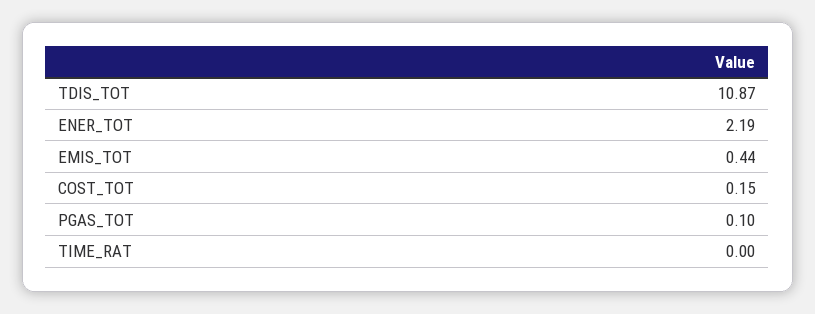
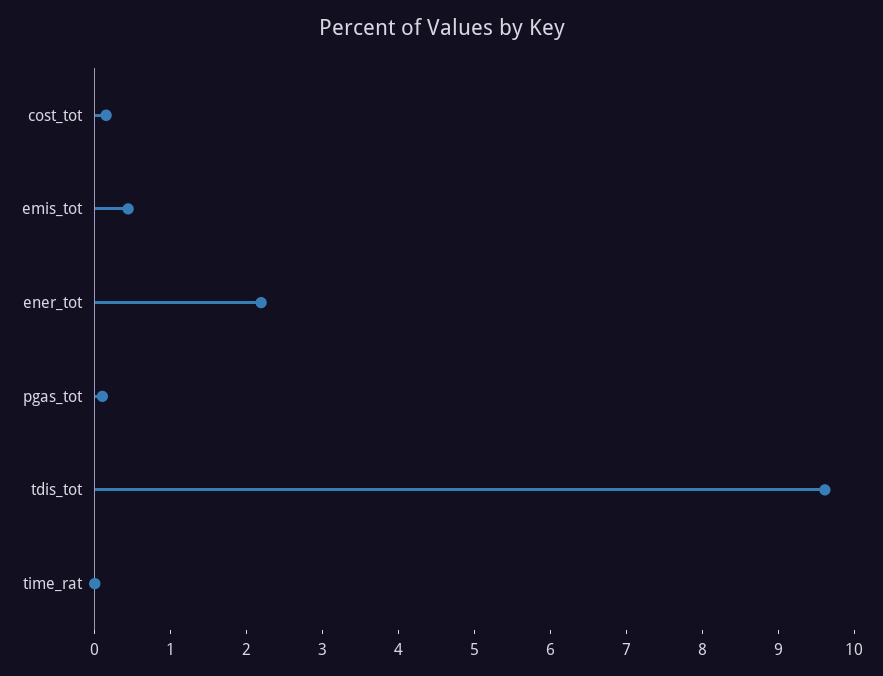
  {
-   "TDIS_TOT": 10.87,
+   "TDIS_TOT": 9.6,
    "ENER_TOT": 2.19,
    "EMIS_TOT": 0.44,
    "COST_TOT": 0.15,
    "PGAS_TOT": 0.1,
    "TIME_RAT": 0
  }

